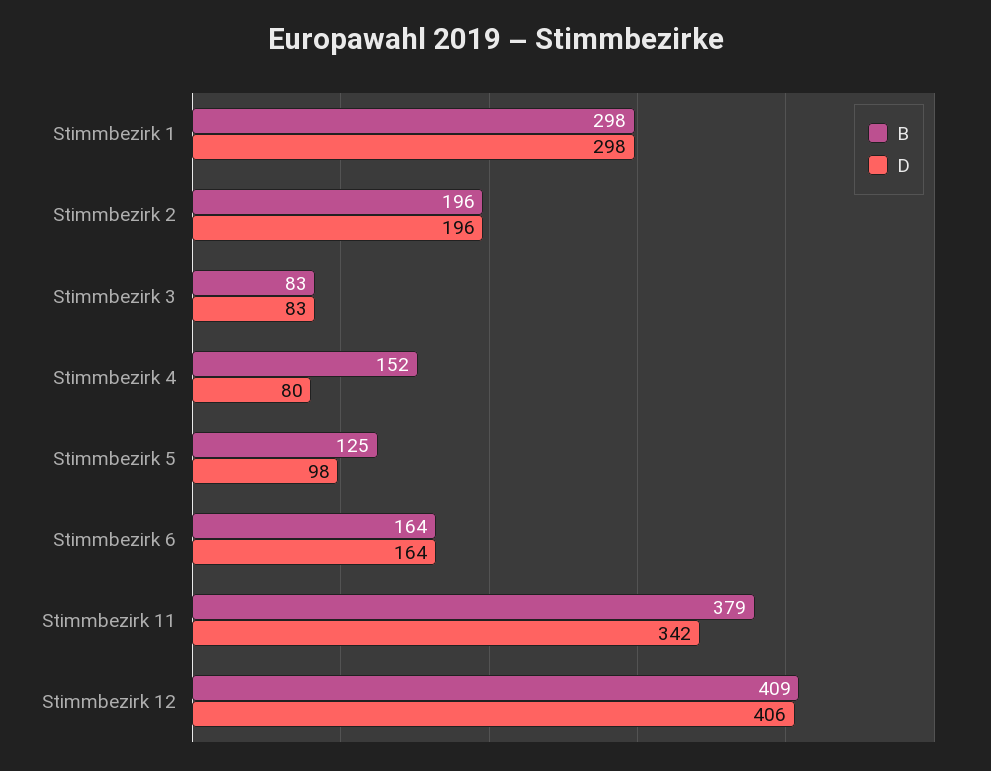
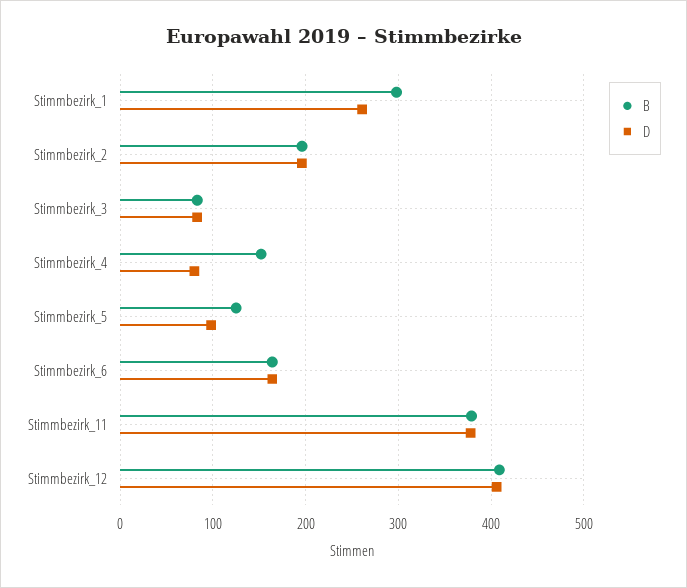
  {
    "B": {
      "Stimmbezirk 1": 298,
      "Stimmbezirk 2": 196,
      "Stimmbezirk 3": 83,
      "Stimmbezirk 4": 152,
      "Stimmbezirk 5": 125,
      "Stimmbezirk 6": 164,
      "Stimmbezirk 11": 379,
      "Stimmbezirk 12": 409
    },
    "D": {
-     "Stimmbezirk 1": 298,
+     "Stimmbezirk 1": 260,
      "Stimmbezirk 2": 196,
      "Stimmbezirk 3": 83,
      "Stimmbezirk 4": 80,
      "Stimmbezirk 5": 98,
      "Stimmbezirk 6": 164,
-     "Stimmbezirk 11": 342,
+     "Stimmbezirk 11": 380,
      "Stimmbezirk 12": 406
    }
  }

